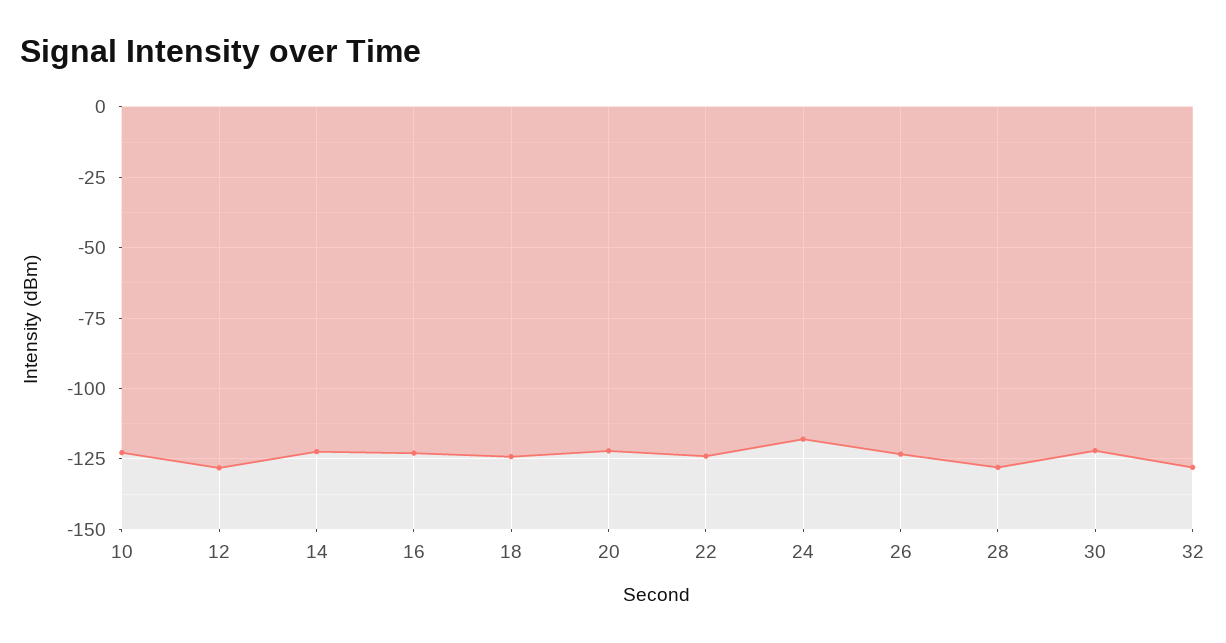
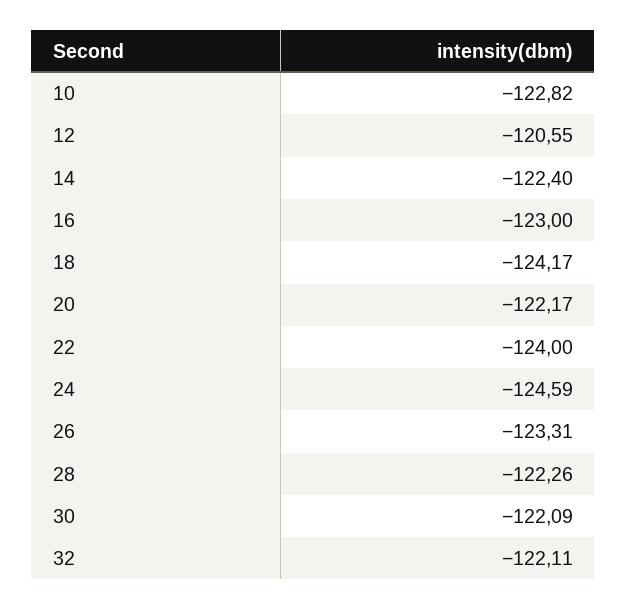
  {
    "10": -122.82,
-   "12": -127.5,
+   "12": -120.55,
    "14": -122.4,
    "16": -123,
    "18": -124.17,
    "20": -122.17,
    "22": -124,
-   "24": -117.5,
+   "24": -124.59,
    "26": -123.31,
-   "28": -127.5,
+   "28": -122.26,
    "30": -122.09,
-   "32": -127.5
+   "32": -122.11
  }

